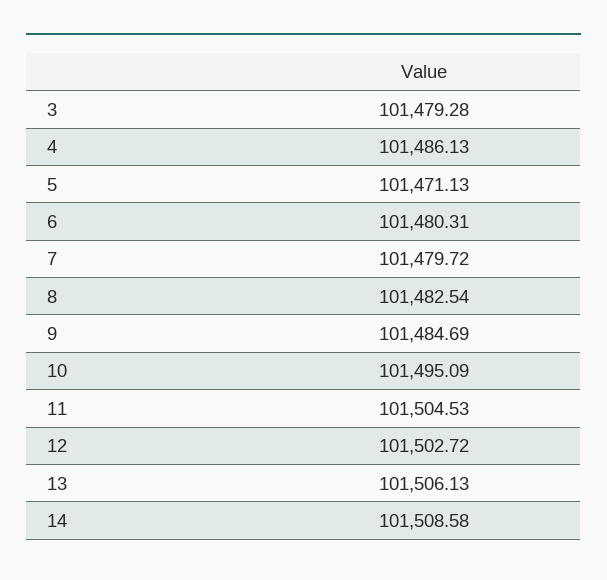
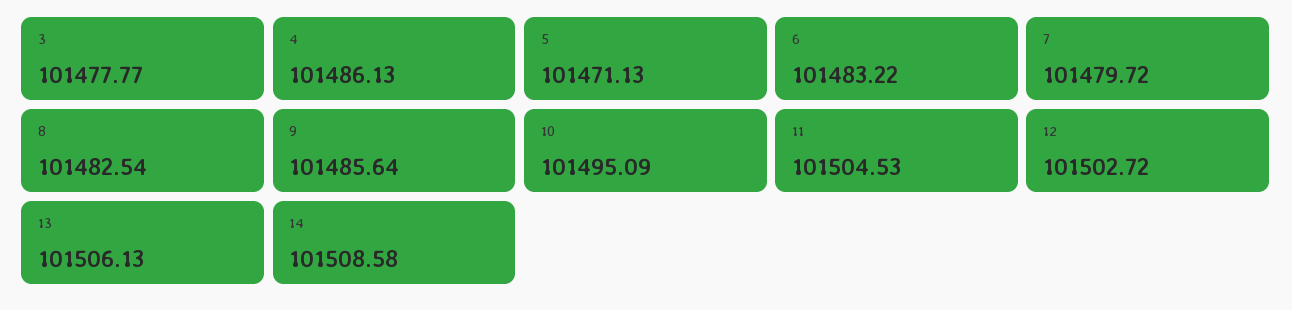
  {
-   "3": 101479.28,
+   "3": 101477.77,
    "4": 101486.13,
    "5": 101471.13,
-   "6": 101480.31,
+   "6": 101483.22,
    "7": 101479.72,
    "8": 101482.54,
-   "9": 101484.69,
+   "9": 101485.64,
    "10": 101495.09,
    "11": 101504.53,
    "12": 101502.72,
    "13": 101506.13,
    "14": 101508.58
  }

